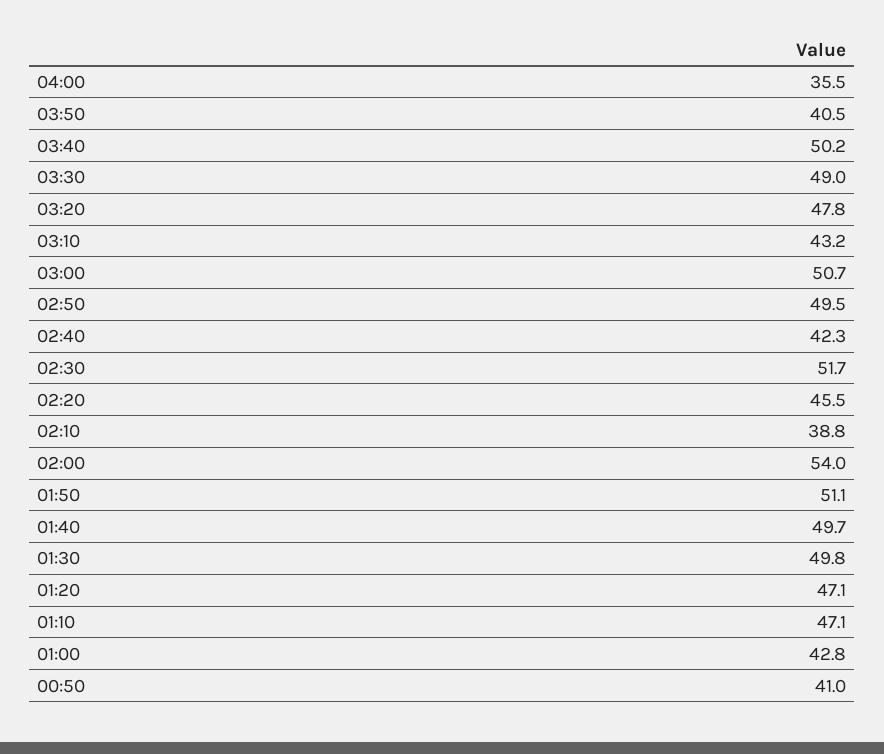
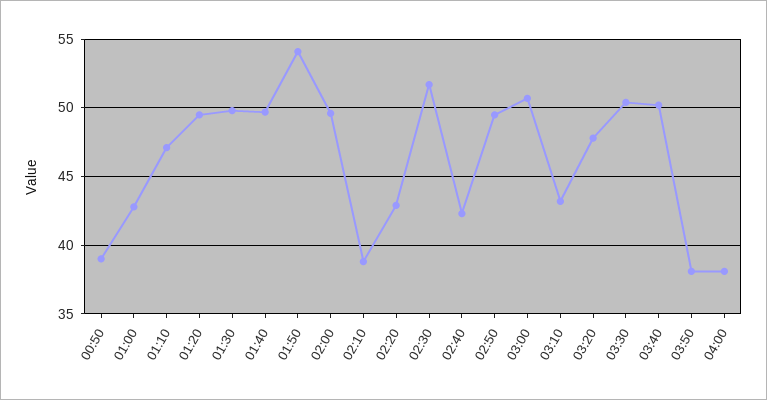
  {
-   "04:00": 35.5,
+   "04:00": 38,
-   "03:50": 40.5,
+   "03:50": 38,
    "03:40": 50.2,
-   "03:30": 49,
+   "03:30": 50.5,
    "03:20": 47.8,
    "03:10": 43.2,
    "03:00": 50.7,
    "02:50": 49.5,
    "02:40": 42.3,
    "02:30": 51.7,
-   "02:20": 45.5,
+   "02:20": 43,
    "02:10": 38.8,
-   "02:00": 54,
+   "02:00": 49.5,
-   "01:50": 51.1,
+   "01:50": 54,
    "01:40": 49.7,
    "01:30": 49.8,
-   "01:20": 47.1,
+   "01:20": 49.5,
    "01:10": 47.1,
    "01:00": 42.8,
-   "00:50": 41
+   "00:50": 39
  }

